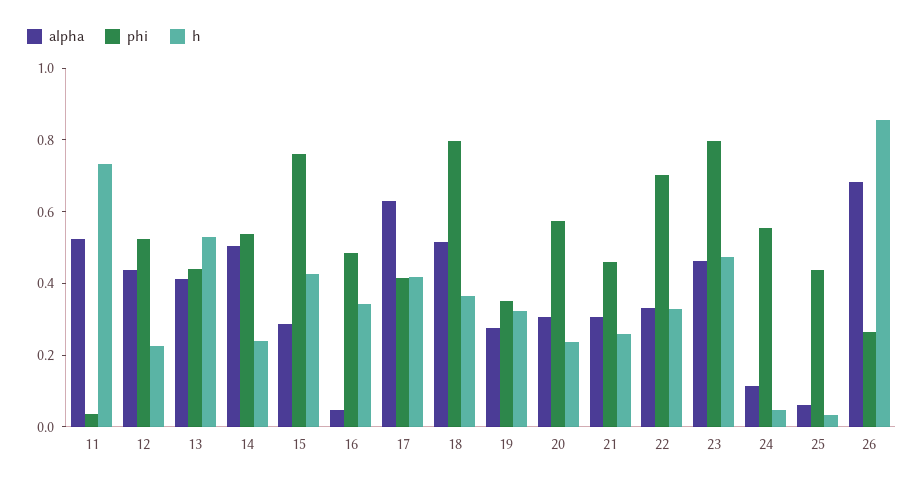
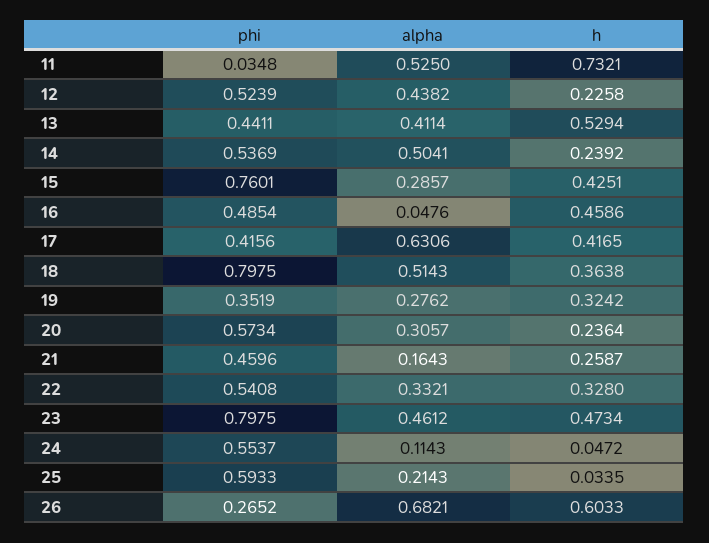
  {
    "alpha": {
      "11": 0.525,
      "12": 0.4382,
      "13": 0.4114,
      "14": 0.5041,
      "15": 0.2857,
      "16": 0.0476,
      "17": 0.6306,
      "18": 0.5143,
      "19": 0.2762,
      "20": 0.3057,
-     "21": 0.3,
+     "21": 0.1643,
      "22": 0.3321,
      "23": 0.4612,
      "24": 0.1143,
-     "25": 0.05,
+     "25": 0.2143,
      "26": 0.6821
    },
    "phi": {
      "11": 0.0348,
      "12": 0.5239,
      "13": 0.4411,
      "14": 0.5369,
      "15": 0.7601,
      "16": 0.4854,
      "17": 0.4156,
      "18": 0.7975,
      "19": 0.3519,
      "20": 0.5734,
      "21": 0.4596,
-     "22": 0.7,
+     "22": 0.5408,
      "23": 0.7975,
      "24": 0.5537,
-     "25": 0.45,
+     "25": 0.5933,
      "26": 0.2652
    },
    "h": {
      "11": 0.7321,
      "12": 0.2258,
      "13": 0.5294,
      "14": 0.2392,
      "15": 0.4251,
-     "16": 0.35,
+     "16": 0.4586,
      "17": 0.4165,
      "18": 0.3638,
      "19": 0.3242,
      "20": 0.2364,
      "21": 0.2587,
      "22": 0.328,
      "23": 0.4734,
      "24": 0.0472,
      "25": 0.0335,
-     "26": 0.85
+     "26": 0.6033
    }
  }

